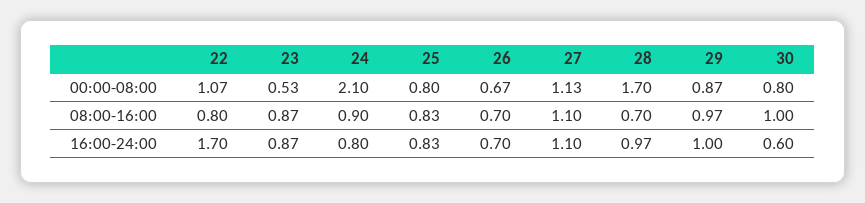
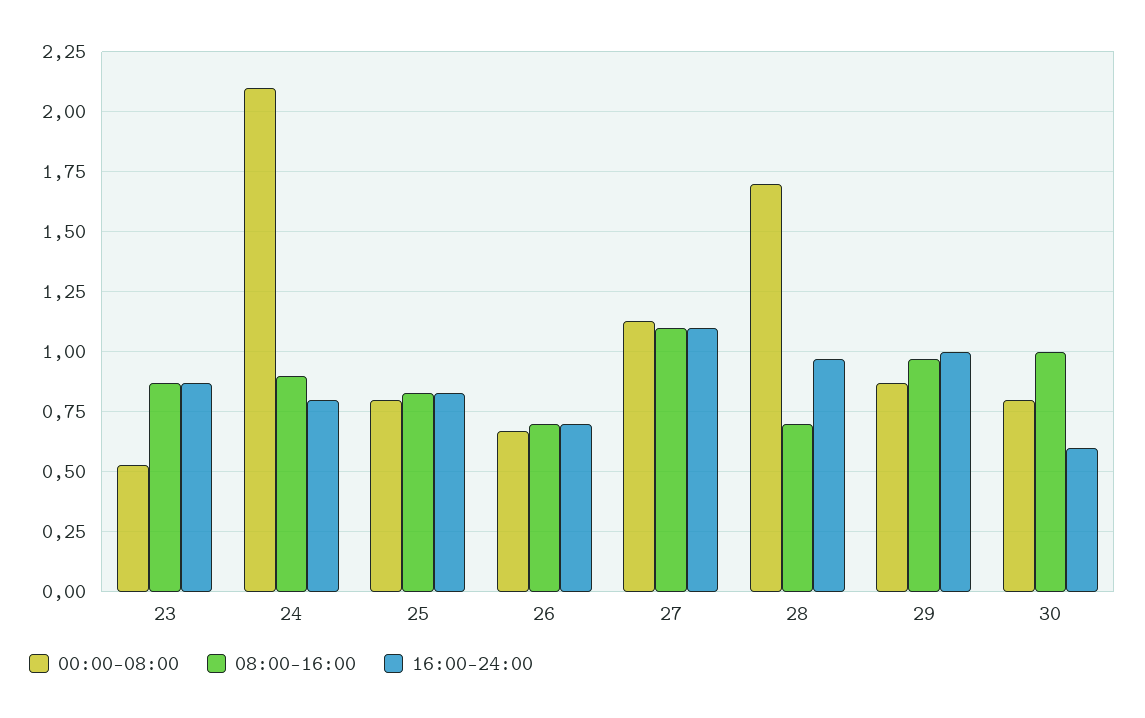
  {
    "00:00-08:00": {
-     "22": 1.07,
      "23": 0.53,
      "24": 2.1,
      "25": 0.8,
      "26": 0.67,
      "27": 1.13,
      "28": 1.7,
      "29": 0.87,
      "30": 0.8
    },
    "08:00-16:00": {
-     "22": 0.8,
      "23": 0.87,
      "24": 0.9,
      "25": 0.83,
      "26": 0.7,
      "27": 1.1,
      "28": 0.7,
      "29": 0.97,
      "30": 1
    },
    "16:00-24:00": {
-     "22": 1.7,
      "23": 0.87,
      "24": 0.8,
      "25": 0.83,
      "26": 0.7,
      "27": 1.1,
      "28": 0.97,
      "29": 1,
      "30": 0.6
    }
  }

